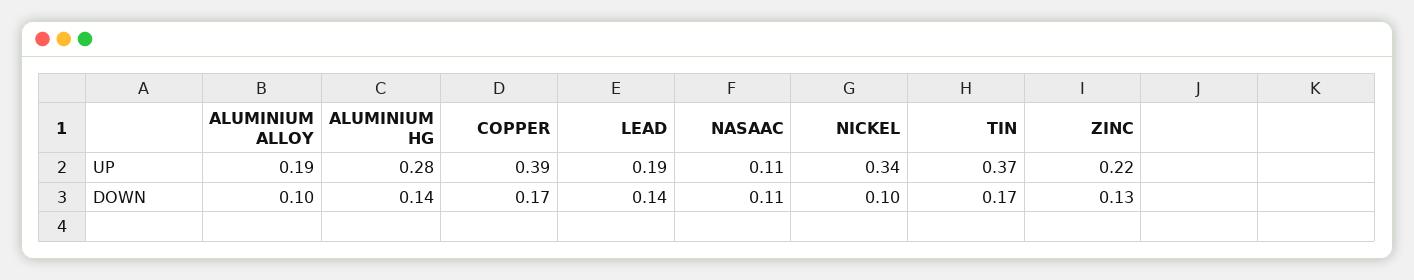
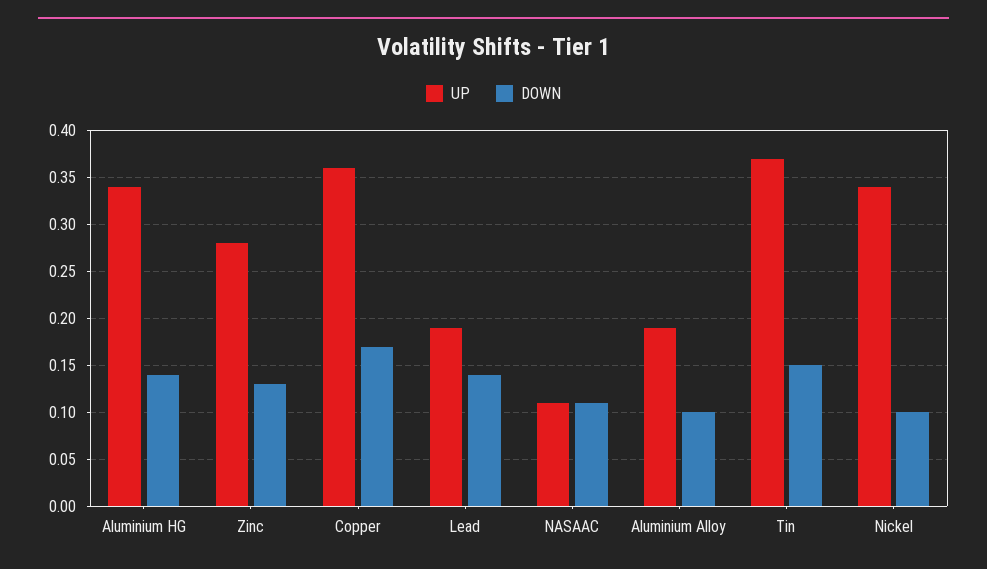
  {
    "UP": {
      "ALUMINIUM ALLOY": 0.19,
-     "ALUMINIUM HG": 0.28,
+     "ALUMINIUM HG": 0.34,
-     "COPPER": 0.39,
+     "COPPER": 0.36,
      "LEAD": 0.19,
      "NASAAC": 0.11,
      "NICKEL": 0.34,
      "TIN": 0.37,
-     "ZINC": 0.22
+     "ZINC": 0.28
    },
    "DOWN": {
      "ALUMINIUM ALLOY": 0.1,
      "ALUMINIUM HG": 0.14,
      "COPPER": 0.17,
      "LEAD": 0.14,
      "NASAAC": 0.11,
      "NICKEL": 0.1,
-     "TIN": 0.17,
+     "TIN": 0.15,
      "ZINC": 0.13
    }
  }

